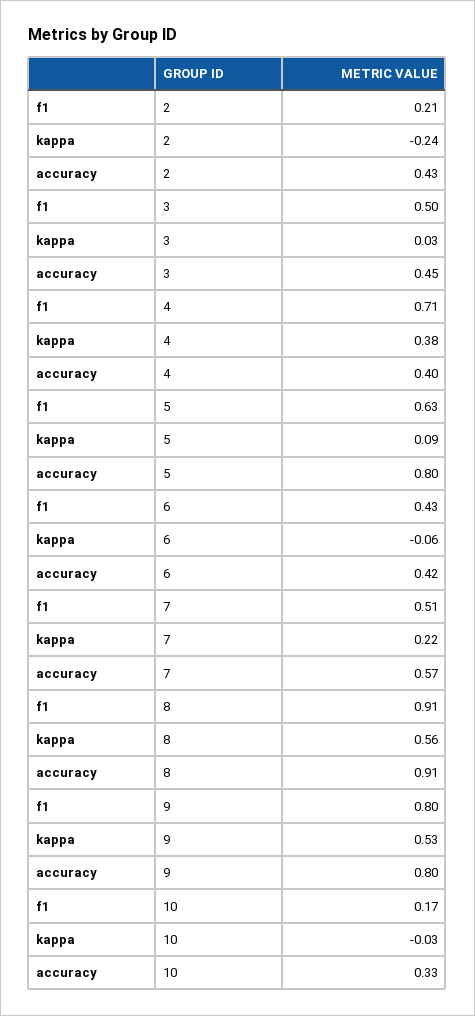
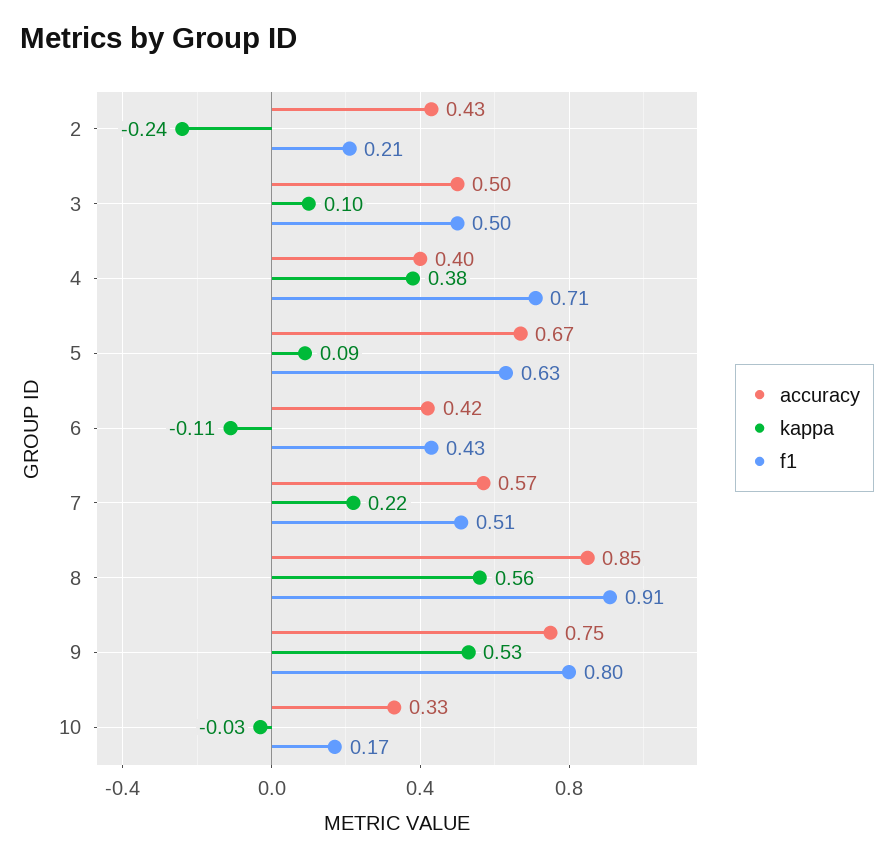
  {
    "f1": {
      "2": 0.21,
      "3": 0.5,
      "4": 0.71,
      "5": 0.63,
      "6": 0.43,
      "7": 0.51,
      "8": 0.91,
      "9": 0.8,
      "10": 0.17
    },
    "kappa": {
      "2": -0.24,
-     "3": 0.03,
+     "3": 0.1,
      "4": 0.38,
      "5": 0.09,
-     "6": -0.06,
+     "6": -0.11,
      "7": 0.22,
      "8": 0.56,
      "9": 0.53,
      "10": -0.03
    },
    "accuracy": {
      "2": 0.43,
-     "3": 0.45,
+     "3": 0.5,
      "4": 0.4,
-     "5": 0.8,
+     "5": 0.67,
      "6": 0.42,
      "7": 0.57,
-     "8": 0.91,
+     "8": 0.85,
-     "9": 0.8,
+     "9": 0.75,
      "10": 0.33
    }
  }

